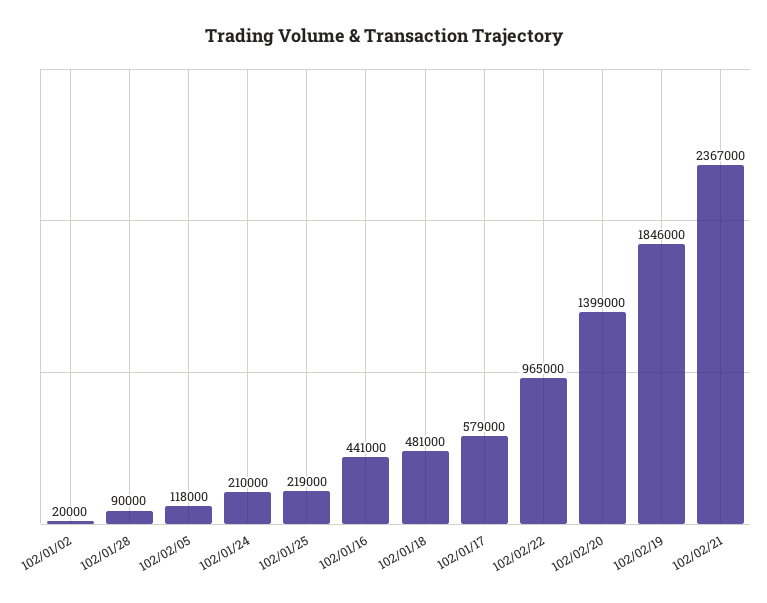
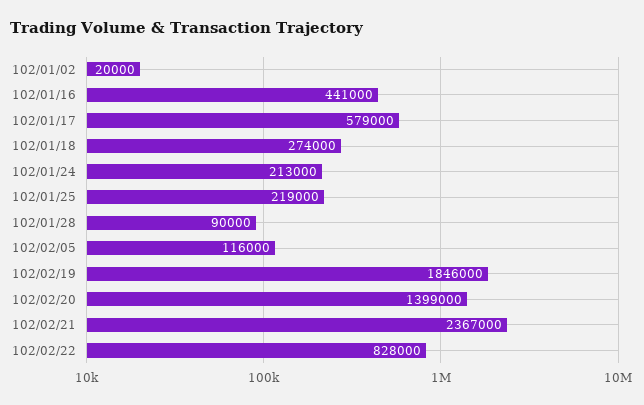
  {
    "102/01/02": 20000,
    "102/01/28": 90000,
-   "102/02/05": 118000,
+   "102/02/05": 116000,
-   "102/01/24": 210000,
+   "102/01/24": 213000,
    "102/01/25": 219000,
    "102/01/16": 441000,
-   "102/01/18": 481000,
+   "102/01/18": 274000,
    "102/01/17": 579000,
-   "102/02/22": 965000,
+   "102/02/22": 828000,
    "102/02/20": 1399000,
    "102/02/19": 1846000,
    "102/02/21": 2367000
  }

